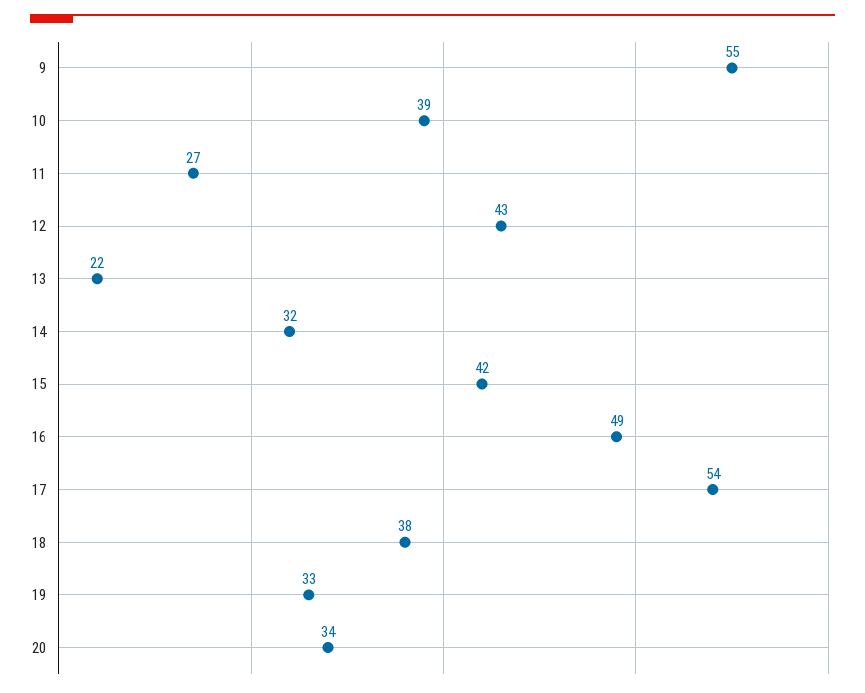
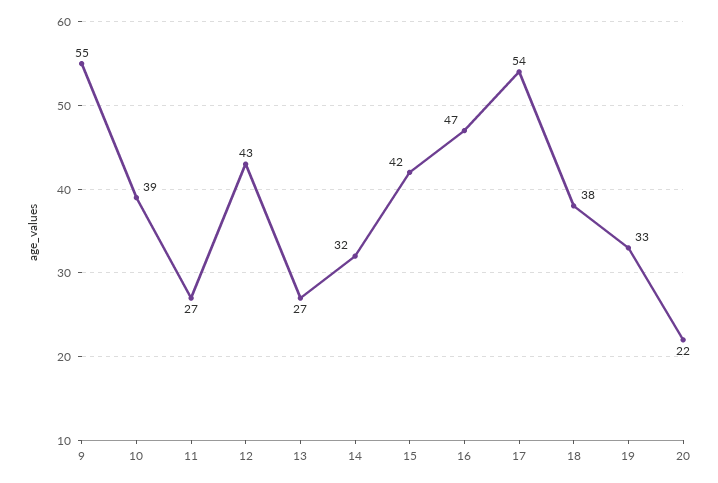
  {
    "9": 55,
    "10": 39,
    "11": 27,
    "12": 43,
-   "13": 22,
+   "13": 27,
    "14": 32,
    "15": 42,
-   "16": 49,
+   "16": 47,
    "17": 54,
    "18": 38,
    "19": 33,
-   "20": 34
+   "20": 22
  }

